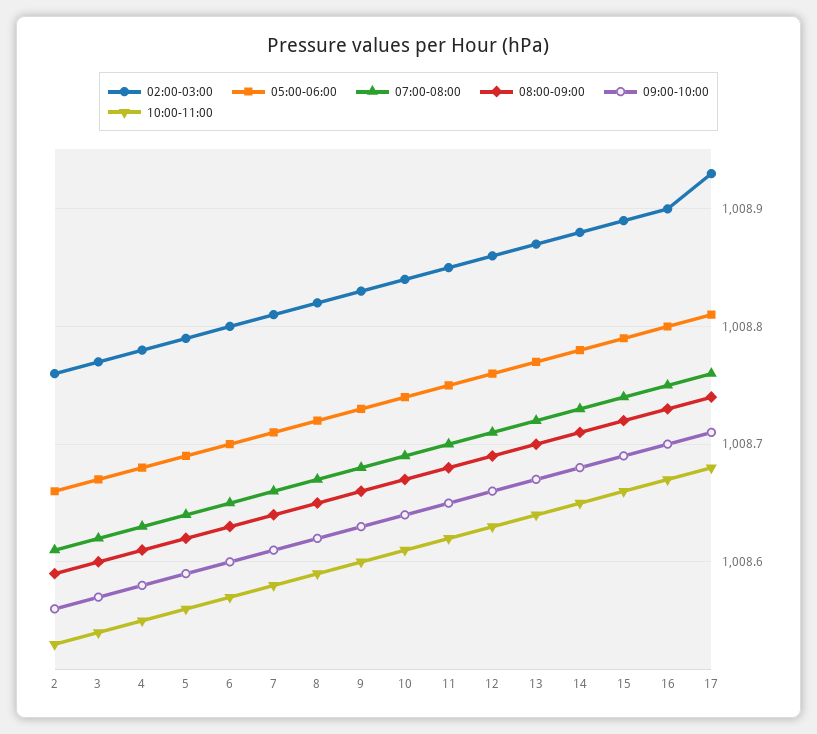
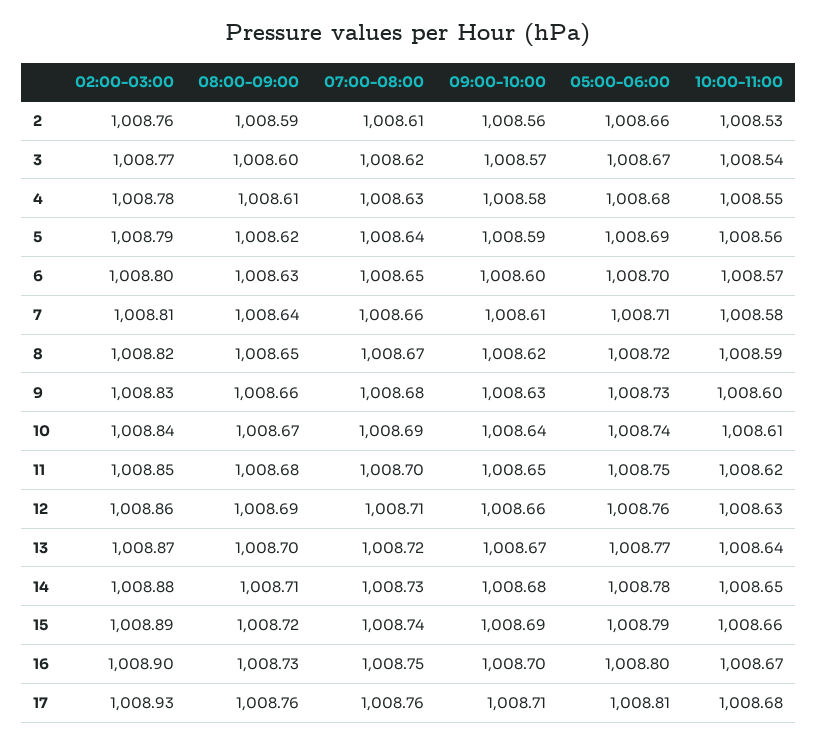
  {
    "02:00-03:00": {
      "2": 1008.76,
      "3": 1008.77,
      "4": 1008.78,
      "5": 1008.79,
      "6": 1008.8,
      "7": 1008.81,
      "8": 1008.82,
      "9": 1008.83,
      "10": 1008.84,
      "11": 1008.85,
      "12": 1008.86,
      "13": 1008.87,
      "14": 1008.88,
      "15": 1008.89,
      "16": 1008.9,
      "17": 1008.93
    },
    "05:00-06:00": {
      "2": 1008.66,
      "3": 1008.67,
      "4": 1008.68,
      "5": 1008.69,
      "6": 1008.7,
      "7": 1008.71,
      "8": 1008.72,
      "9": 1008.73,
      "10": 1008.74,
      "11": 1008.75,
      "12": 1008.76,
      "13": 1008.77,
      "14": 1008.78,
      "15": 1008.79,
      "16": 1008.8,
      "17": 1008.81
    },
    "07:00-08:00": {
      "2": 1008.61,
      "3": 1008.62,
      "4": 1008.63,
      "5": 1008.64,
      "6": 1008.65,
      "7": 1008.66,
      "8": 1008.67,
      "9": 1008.68,
      "10": 1008.69,
      "11": 1008.7,
      "12": 1008.71,
      "13": 1008.72,
      "14": 1008.73,
      "15": 1008.74,
      "16": 1008.75,
      "17": 1008.76
    },
    "08:00-09:00": {
      "2": 1008.59,
      "3": 1008.6,
      "4": 1008.61,
      "5": 1008.62,
      "6": 1008.63,
      "7": 1008.64,
      "8": 1008.65,
      "9": 1008.66,
      "10": 1008.67,
      "11": 1008.68,
      "12": 1008.69,
      "13": 1008.7,
      "14": 1008.71,
      "15": 1008.72,
      "16": 1008.73,
-     "17": 1008.74
+     "17": 1008.76
    },
    "09:00-10:00": {
      "2": 1008.56,
      "3": 1008.57,
      "4": 1008.58,
      "5": 1008.59,
      "6": 1008.6,
      "7": 1008.61,
      "8": 1008.62,
      "9": 1008.63,
      "10": 1008.64,
      "11": 1008.65,
      "12": 1008.66,
      "13": 1008.67,
      "14": 1008.68,
      "15": 1008.69,
      "16": 1008.7,
      "17": 1008.71
    },
    "10:00-11:00": {
      "2": 1008.53,
      "3": 1008.54,
      "4": 1008.55,
      "5": 1008.56,
      "6": 1008.57,
      "7": 1008.58,
      "8": 1008.59,
      "9": 1008.6,
      "10": 1008.61,
      "11": 1008.62,
      "12": 1008.63,
      "13": 1008.64,
      "14": 1008.65,
      "15": 1008.66,
      "16": 1008.67,
      "17": 1008.68
    }
  }

